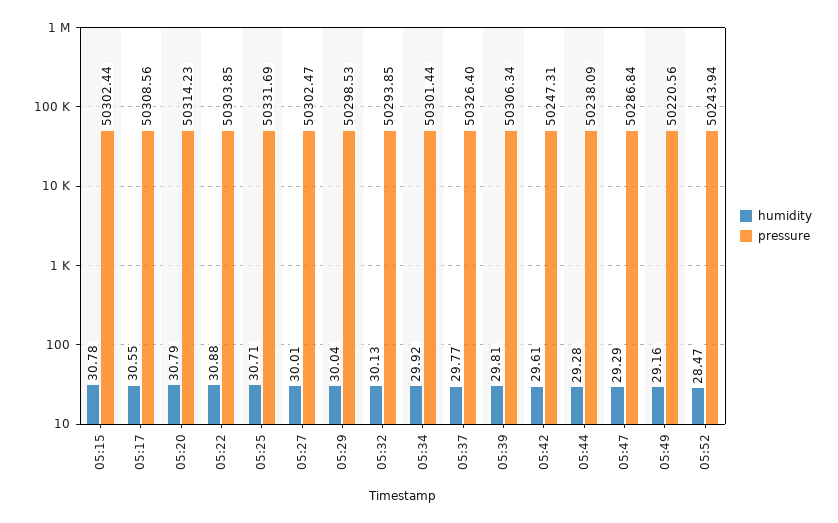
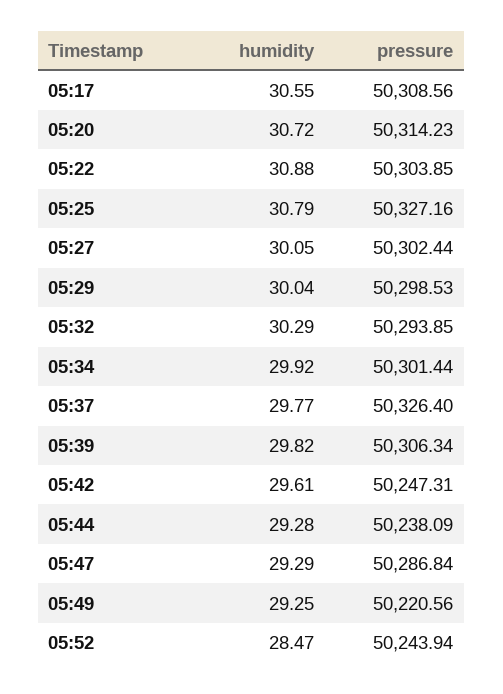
  {
    "humidity": {
-     "05:15": 30.78,
      "05:17": 30.55,
-     "05:20": 30.79,
+     "05:20": 30.72,
      "05:22": 30.88,
-     "05:25": 30.71,
+     "05:25": 30.79,
-     "05:27": 30.01,
+     "05:27": 30.05,
      "05:29": 30.04,
-     "05:32": 30.13,
+     "05:32": 30.29,
      "05:34": 29.92,
      "05:37": 29.77,
-     "05:39": 29.81,
+     "05:39": 29.82,
      "05:42": 29.61,
      "05:44": 29.28,
      "05:47": 29.29,
-     "05:49": 29.16,
+     "05:49": 29.25,
      "05:52": 28.47
    },
    "pressure": {
-     "05:15": 50302.44,
      "05:17": 50308.56,
      "05:20": 50314.23,
      "05:22": 50303.85,
-     "05:25": 50331.69,
+     "05:25": 50327.16,
-     "05:27": 50302.47,
+     "05:27": 50302.44,
      "05:29": 50298.53,
      "05:32": 50293.85,
      "05:34": 50301.44,
      "05:37": 50326.4,
      "05:39": 50306.34,
      "05:42": 50247.31,
      "05:44": 50238.09,
      "05:47": 50286.84,
      "05:49": 50220.56,
      "05:52": 50243.94
    }
  }

